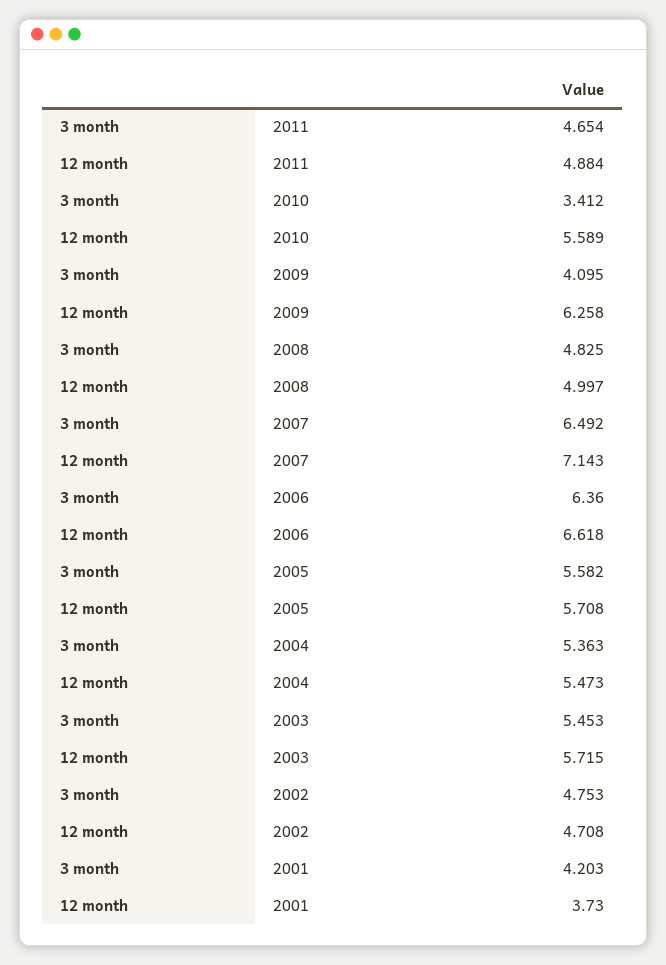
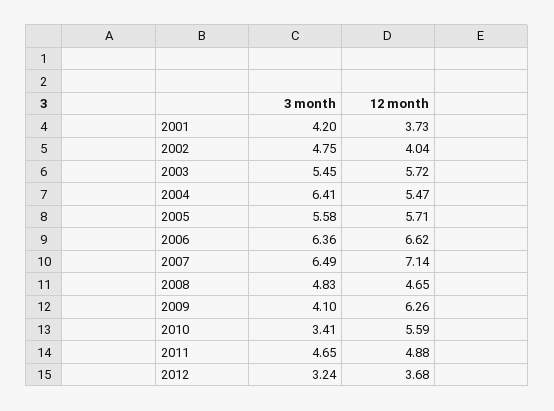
  {
    "3 month": {
      "2011": 4.654,
      "2010": 3.412,
      "2009": 4.095,
      "2008": 4.825,
      "2007": 6.492,
      "2006": 6.36,
      "2005": 5.582,
-     "2004": 5.363,
+     "2004": 6.41,
      "2003": 5.453,
      "2002": 4.753,
-     "2001": 4.203
+     "2001": 4.203,
+     "2012": 3.24
    },
    "12 month": {
      "2011": 4.884,
      "2010": 5.589,
      "2009": 6.258,
-     "2008": 4.997,
+     "2008": 4.65,
      "2007": 7.143,
      "2006": 6.618,
      "2005": 5.708,
      "2004": 5.473,
      "2003": 5.715,
-     "2002": 4.708,
+     "2002": 4.04,
-     "2001": 3.73
+     "2001": 3.73,
+     "2012": 3.68
    }
  }

